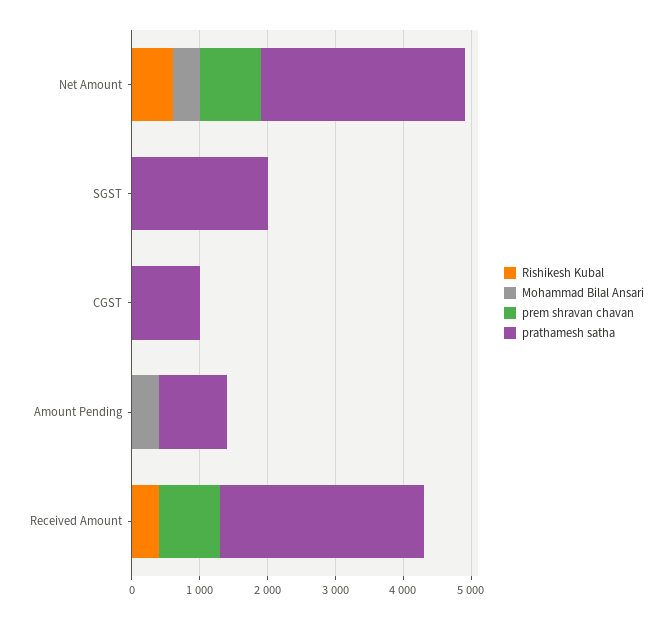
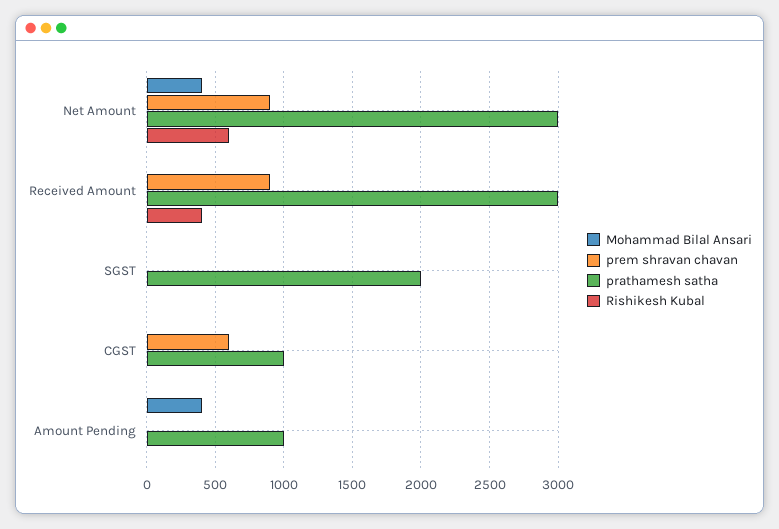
  {
    "Rishikesh Kubal": {
      "Net Amount": 600,
      "SGST": 0,
      "CGST": 0,
      "Amount Pending": 0,
      "Received Amount": 400
    },
    "Mohammad Bilal Ansari": {
      "Net Amount": 400,
      "SGST": 0,
      "CGST": 0,
      "Amount Pending": 400,
      "Received Amount": 0
    },
    "prem shravan chavan": {
      "Net Amount": 900,
      "SGST": 0,
-     "CGST": 0,
+     "CGST": 600,
      "Amount Pending": 0,
      "Received Amount": 900
    },
    "prathamesh satha": {
      "Net Amount": 3000,
      "SGST": 2000,
      "CGST": 1000,
      "Amount Pending": 1000,
      "Received Amount": 3000
    }
  }

